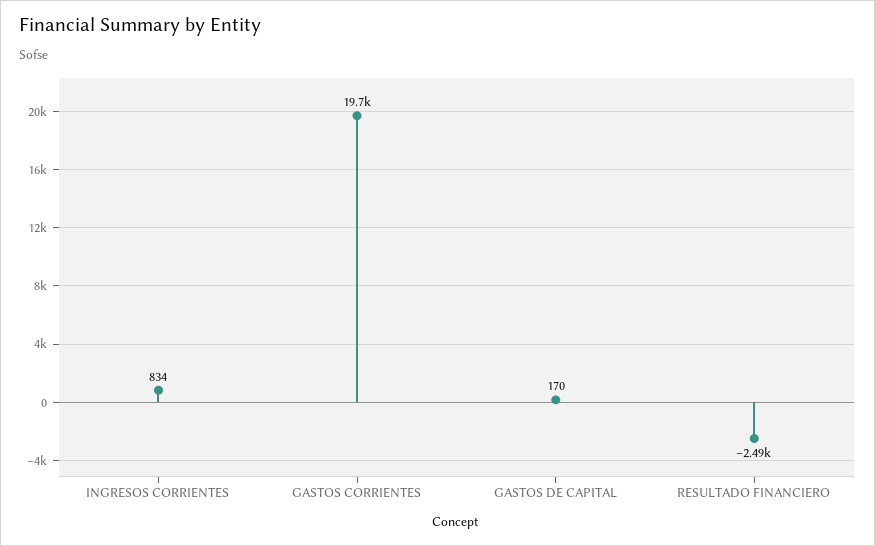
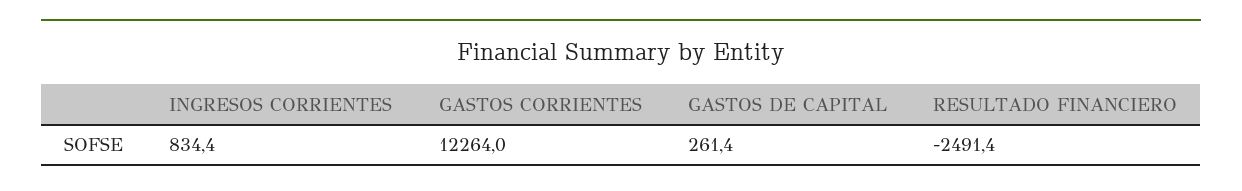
  {
    "INGRESOS CORRIENTES": 834.4,
-   "GASTOS CORRIENTES": 19700,
+   "GASTOS CORRIENTES": 12264,
-   "GASTOS DE CAPITAL": 170,
+   "GASTOS DE CAPITAL": 261.4,
    "RESULTADO FINANCIERO": -2491.4
  }

